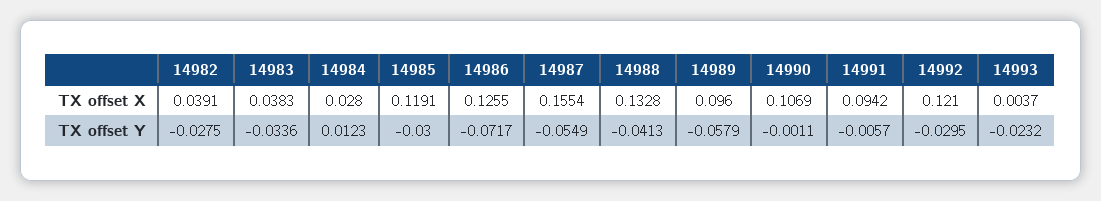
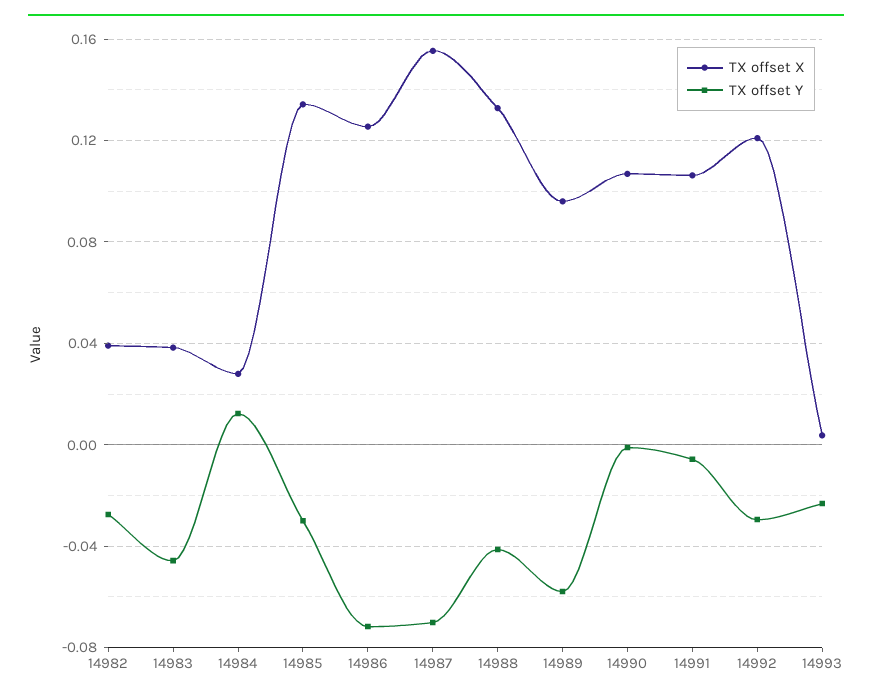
  {
    "TX offset X": {
      "14982": 0.0391,
      "14983": 0.0383,
      "14984": 0.028,
-     "14985": 0.1191,
+     "14985": 0.135,
      "14986": 0.1255,
      "14987": 0.1554,
      "14988": 0.1328,
      "14989": 0.096,
      "14990": 0.1069,
-     "14991": 0.0942,
+     "14991": 0.105,
      "14992": 0.121,
      "14993": 0.0037
    },
    "TX offset Y": {
      "14982": -0.0275,
-     "14983": -0.0336,
+     "14983": -0.045,
      "14984": 0.0123,
      "14985": -0.03,
      "14986": -0.0717,
-     "14987": -0.0549,
+     "14987": -0.07,
      "14988": -0.0413,
      "14989": -0.0579,
      "14990": -0.0011,
      "14991": -0.0057,
      "14992": -0.0295,
      "14993": -0.0232
    }
  }

